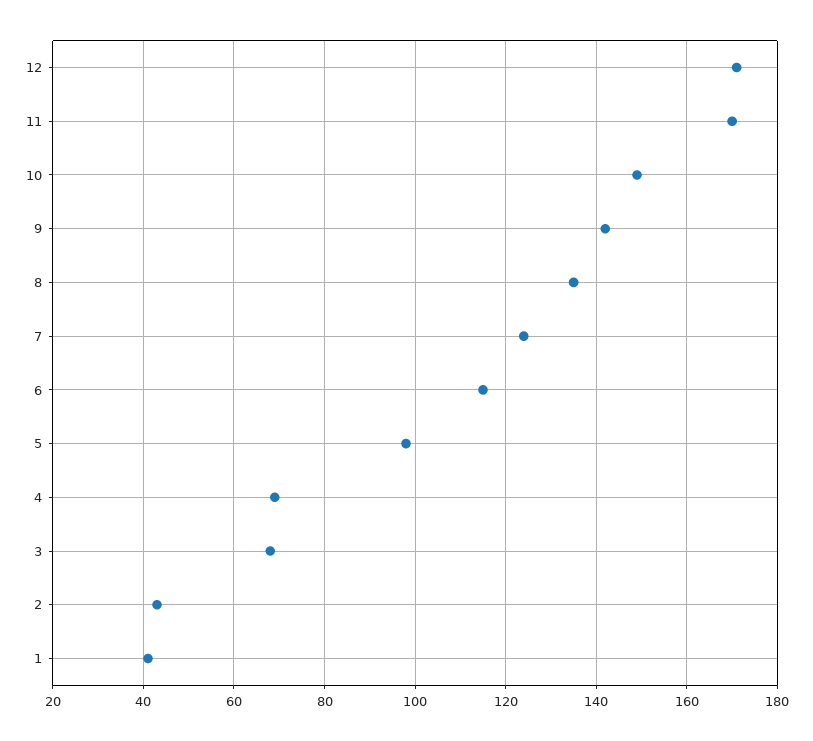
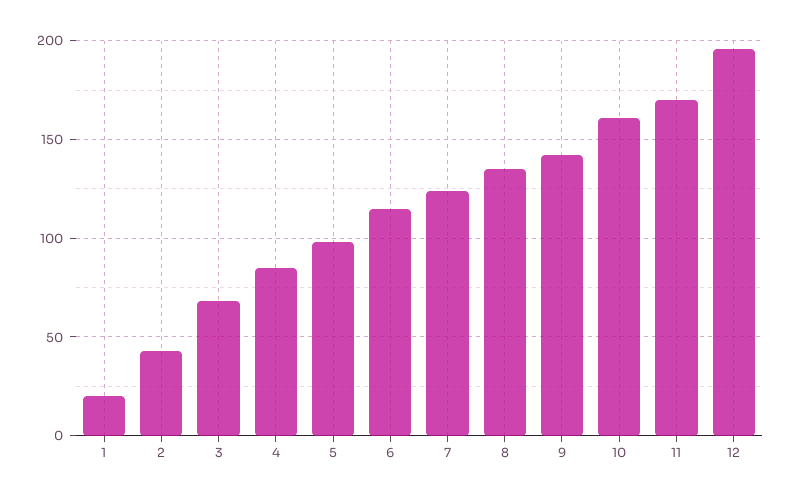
  {
-   "12": 170,
+   "12": 195,
    "11": 170,
-   "10": 150,
+   "10": 160,
    "9": 140,
    "8": 135,
    "7": 125,
    "6": 115,
    "5": 100,
-   "4": 70,
+   "4": 85,
    "3": 70,
    "2": 45,
-   "1": 40
+   "1": 20
  }

